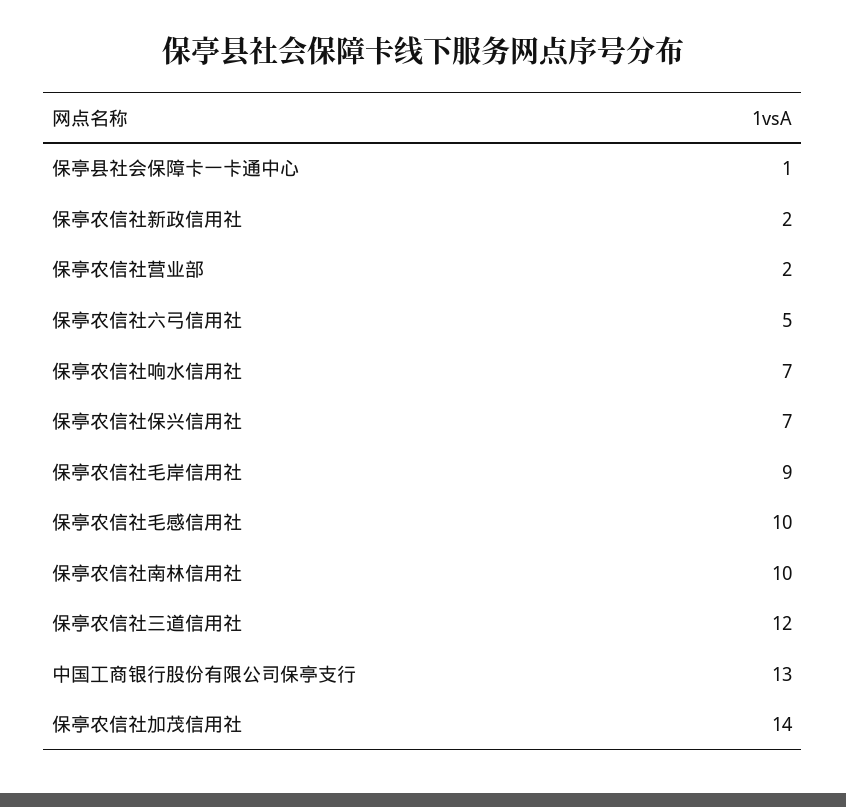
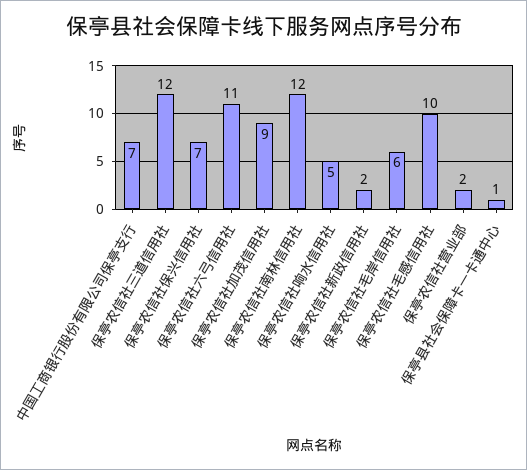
  {
    "保亭县社会保障卡一卡通中心": 1,
    "保亭农信社新政信用社": 2,
    "保亭农信社营业部": 2,
-   "保亭农信社六弓信用社": 5,
+   "保亭农信社六弓信用社": 11,
-   "保亭农信社响水信用社": 7,
+   "保亭农信社响水信用社": 5,
    "保亭农信社保兴信用社": 7,
-   "保亭农信社毛岸信用社": 9,
+   "保亭农信社毛岸信用社": 6,
    "保亭农信社毛感信用社": 10,
-   "保亭农信社南林信用社": 10,
+   "保亭农信社南林信用社": 12,
    "保亭农信社三道信用社": 12,
-   "中国工商银行股份有限公司保亭支行": 13,
+   "中国工商银行股份有限公司保亭支行": 7,
-   "保亭农信社加茂信用社": 14
+   "保亭农信社加茂信用社": 9
  }

